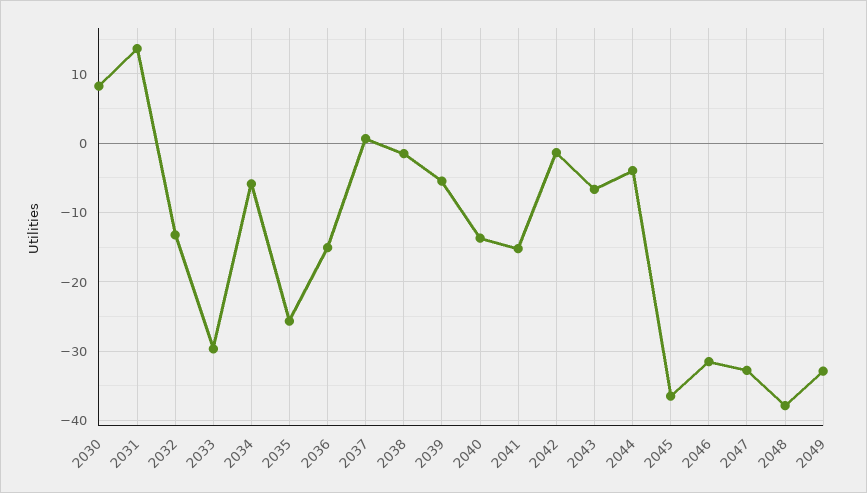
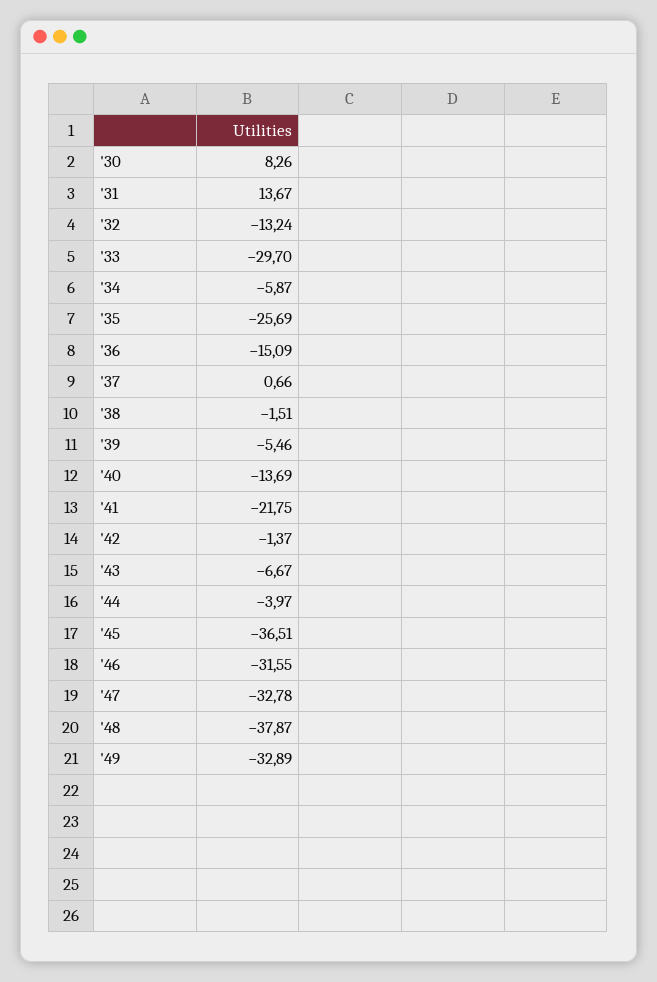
  {
    "2030": 8.26,
    "2031": 13.67,
    "2032": -13.24,
    "2033": -29.7,
    "2034": -5.87,
    "2035": -25.69,
    "2036": -15.09,
    "2037": 0.66,
    "2038": -1.51,
    "2039": -5.46,
    "2040": -13.69,
-   "2041": -15,
+   "2041": -21.75,
    "2042": -1.37,
    "2043": -6.67,
    "2044": -3.97,
    "2045": -36.51,
    "2046": -31.55,
    "2047": -32.78,
    "2048": -37.87,
    "2049": -32.89
  }

